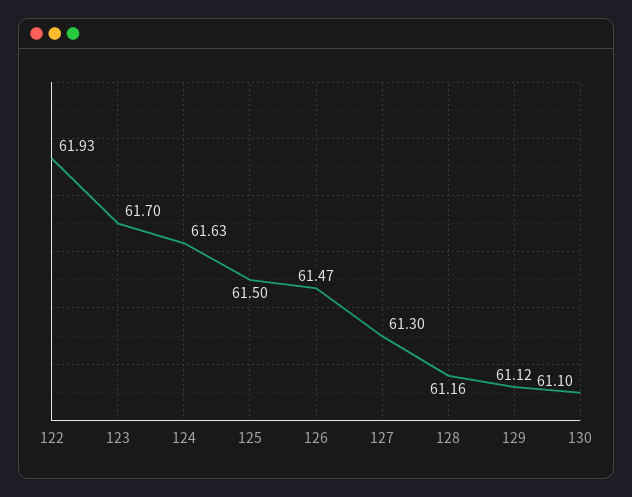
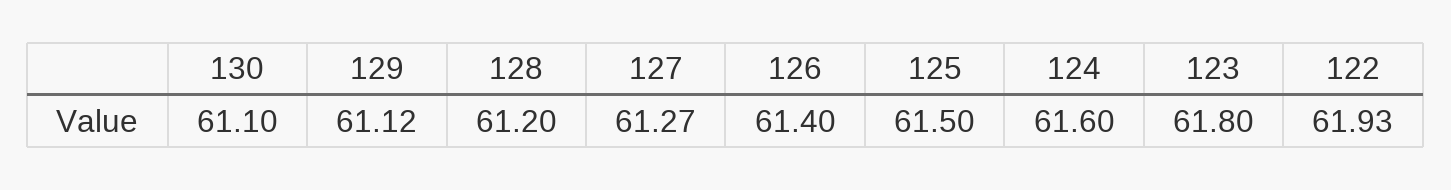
  {
    "122": 61.93,
-   "123": 61.7,
+   "123": 61.8,
-   "124": 61.63,
+   "124": 61.6,
    "125": 61.5,
-   "126": 61.47,
+   "126": 61.4,
-   "127": 61.3,
+   "127": 61.27,
-   "128": 61.16,
+   "128": 61.2,
    "129": 61.12,
    "130": 61.1
  }

